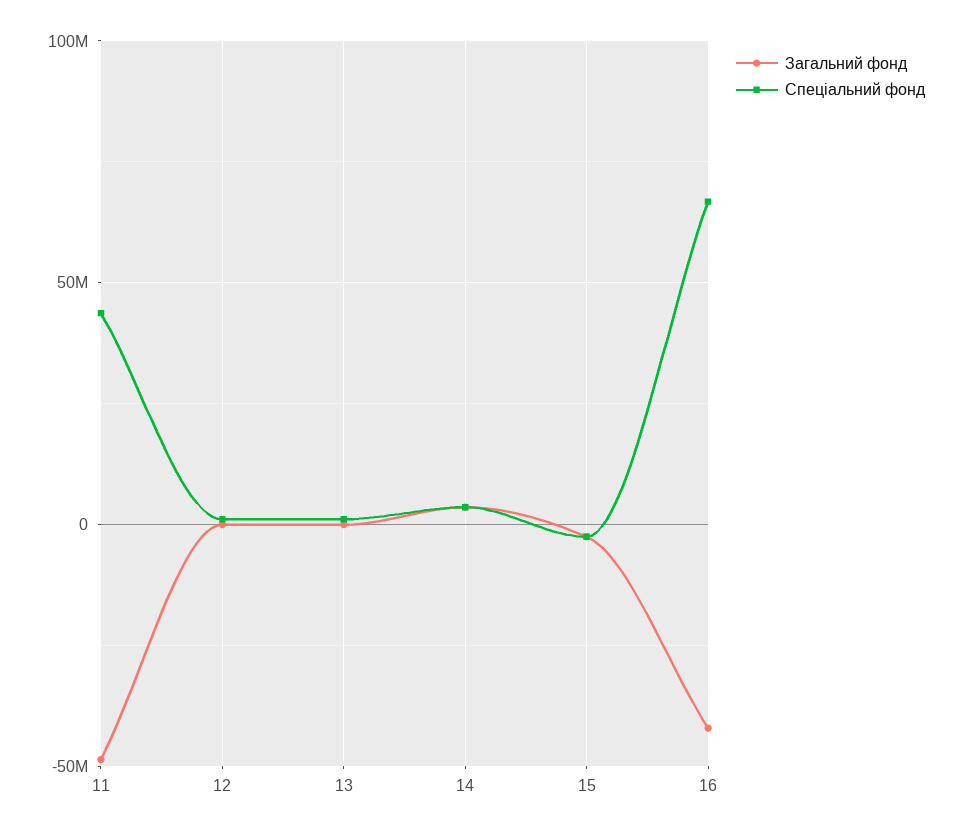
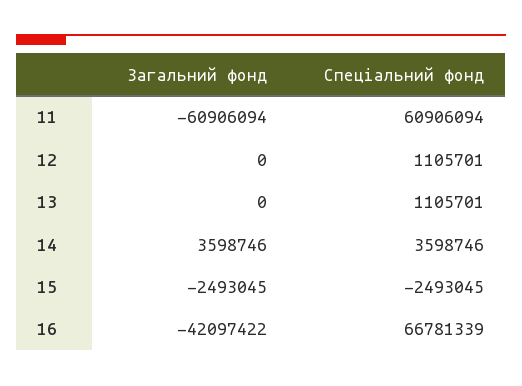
  {
    "Загальний фонд": {
-     "11": -50000000,
+     "11": -60906094,
      "12": 0,
      "13": 0,
      "14": 3598746,
      "15": -2493045,
      "16": -42097422
    },
    "Спеціальний фонд": {
-     "11": 45000000,
+     "11": 60906094,
      "12": 1105701,
      "13": 1105701,
      "14": 3598746,
      "15": -2493045,
      "16": 66781339
    }
  }

